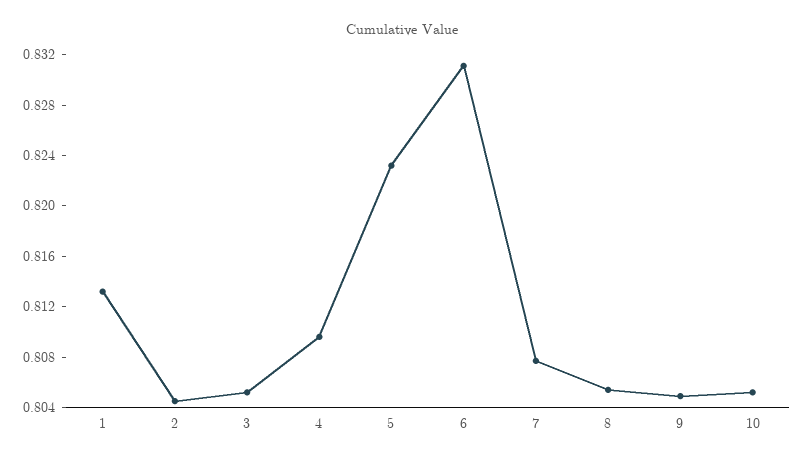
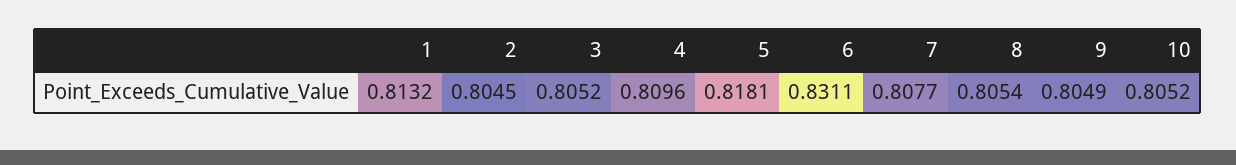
  {
    "1": 0.8132,
    "2": 0.8045,
    "3": 0.8052,
    "4": 0.8096,
-   "5": 0.823,
+   "5": 0.8181,
    "6": 0.8311,
    "7": 0.8077,
    "8": 0.8054,
    "9": 0.8049,
    "10": 0.8052
  }

